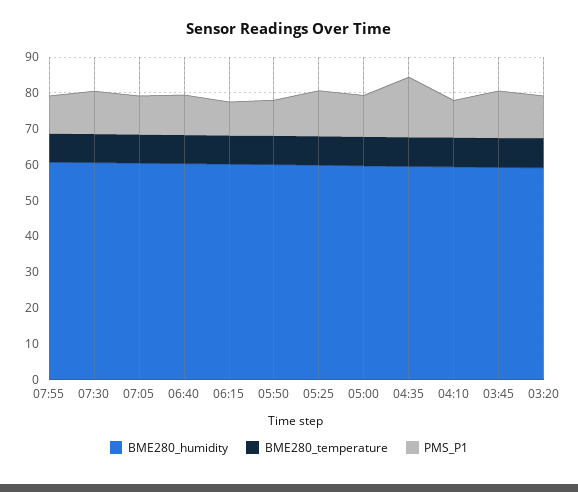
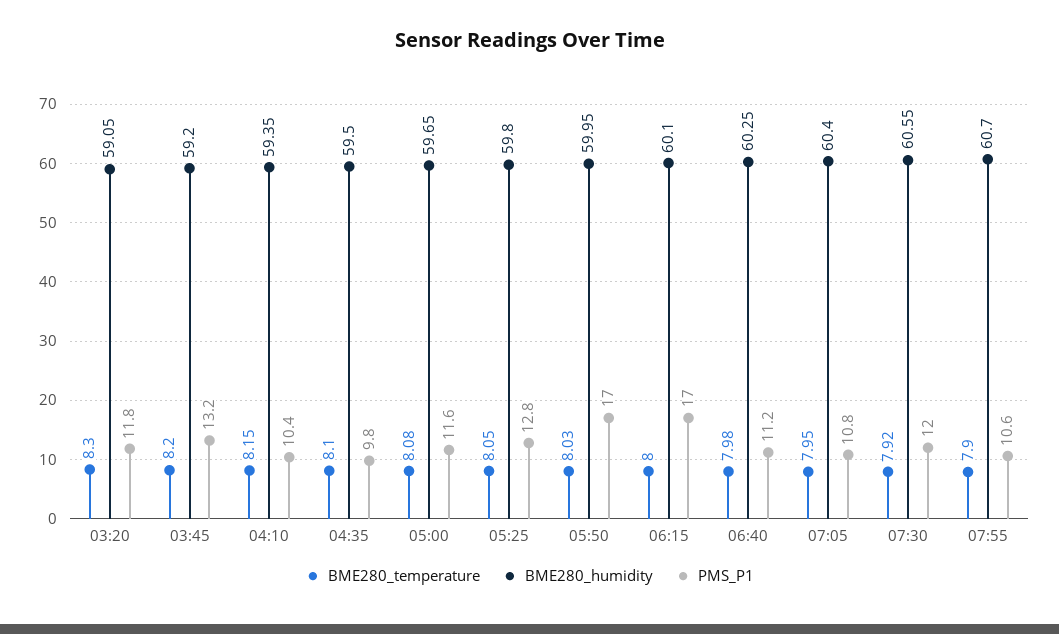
  {
    "BME280_humidity": {
      "07:55": 60.7,
      "07:30": 60.55,
      "07:05": 60.4,
      "06:40": 60.25,
      "06:15": 60.1,
      "05:50": 59.95,
      "05:25": 59.8,
      "05:00": 59.65,
      "04:35": 59.5,
      "04:10": 59.35,
      "03:45": 59.2,
      "03:20": 59.05
    },
    "BME280_temperature": {
      "07:55": 7.9,
      "07:30": 7.92,
      "07:05": 7.95,
      "06:40": 7.98,
      "06:15": 8,
      "05:50": 8.03,
      "05:25": 8.05,
      "05:00": 8.08,
      "04:35": 8.1,
      "04:10": 8.15,
      "03:45": 8.2,
      "03:20": 8.3
    },
    "PMS_P1": {
      "07:55": 10.6,
      "07:30": 12,
      "07:05": 10.8,
      "06:40": 11.2,
-     "06:15": 10,
+     "06:15": 17,
-     "05:50": 10,
+     "05:50": 17,
      "05:25": 12.8,
      "05:00": 11.6,
-     "04:35": 17.5,
+     "04:35": 9.8,
      "04:10": 10.4,
      "03:45": 13.2,
      "03:20": 11.8
    }
  }

